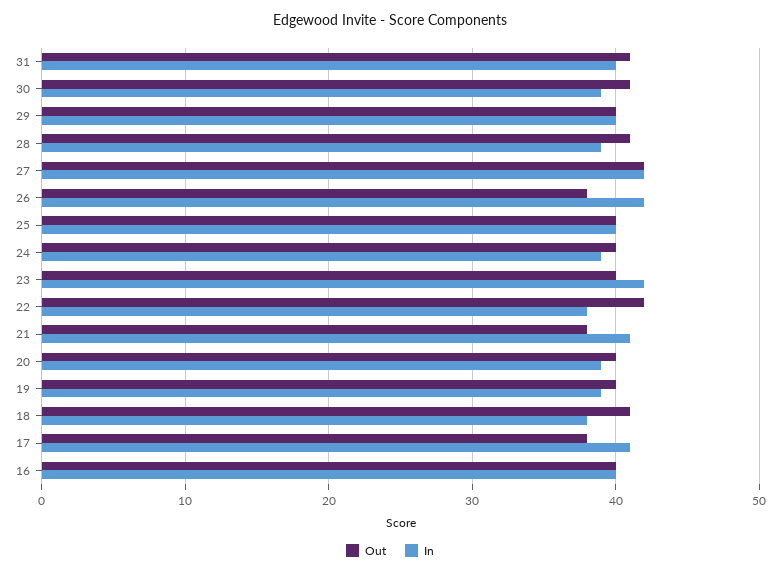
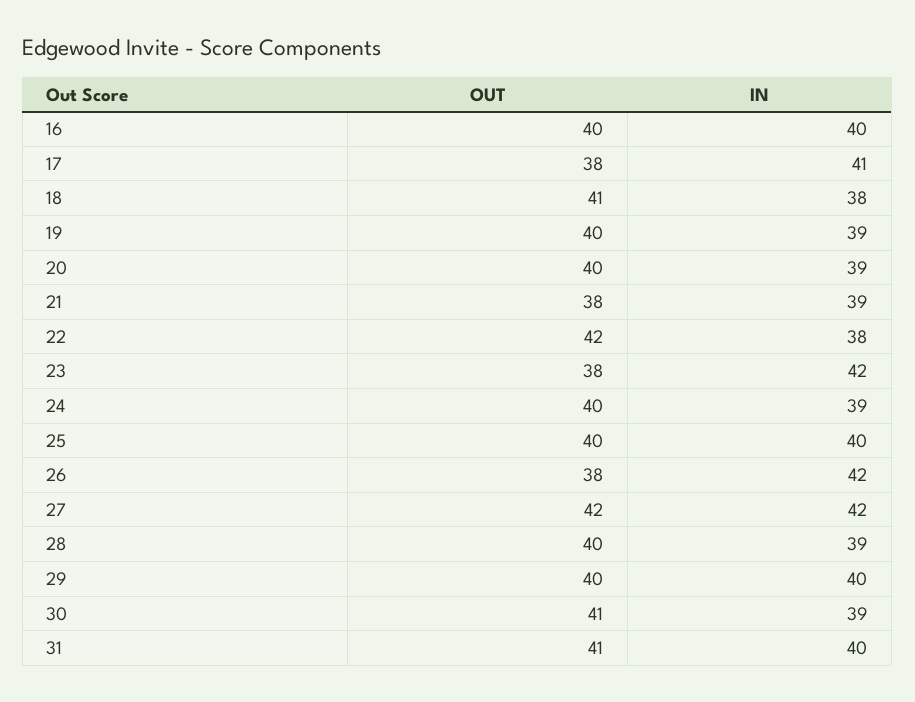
  {
    "Out": {
      "31": 41,
      "30": 41,
      "29": 40,
-     "28": 41,
+     "28": 40,
      "27": 42,
      "26": 38,
      "25": 40,
      "24": 40,
-     "23": 40,
+     "23": 38,
      "22": 42,
      "21": 38,
      "20": 40,
      "19": 40,
      "18": 41,
      "17": 38,
      "16": 40
    },
    "In": {
      "31": 40,
      "30": 39,
      "29": 40,
      "28": 39,
      "27": 42,
      "26": 42,
      "25": 40,
      "24": 39,
      "23": 42,
      "22": 38,
-     "21": 41,
+     "21": 39,
      "20": 39,
      "19": 39,
      "18": 38,
      "17": 41,
      "16": 40
    }
  }

